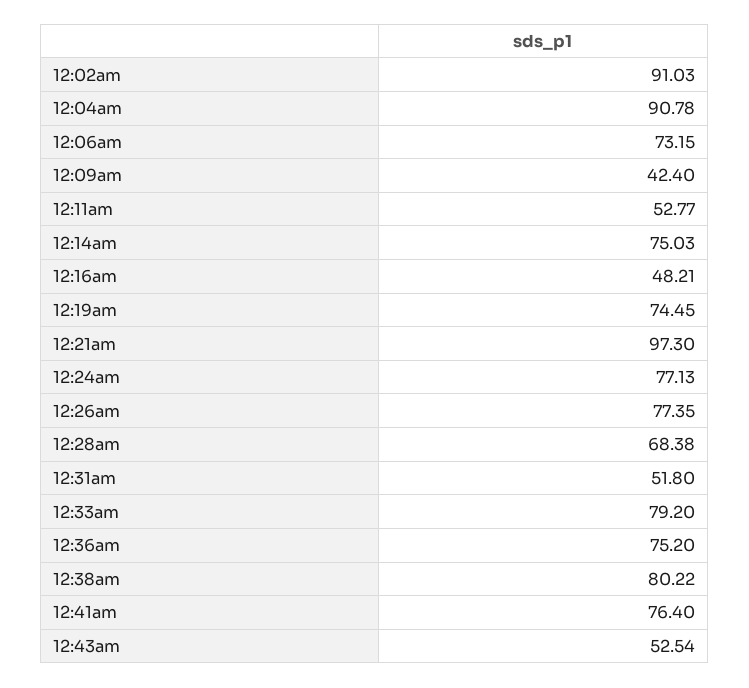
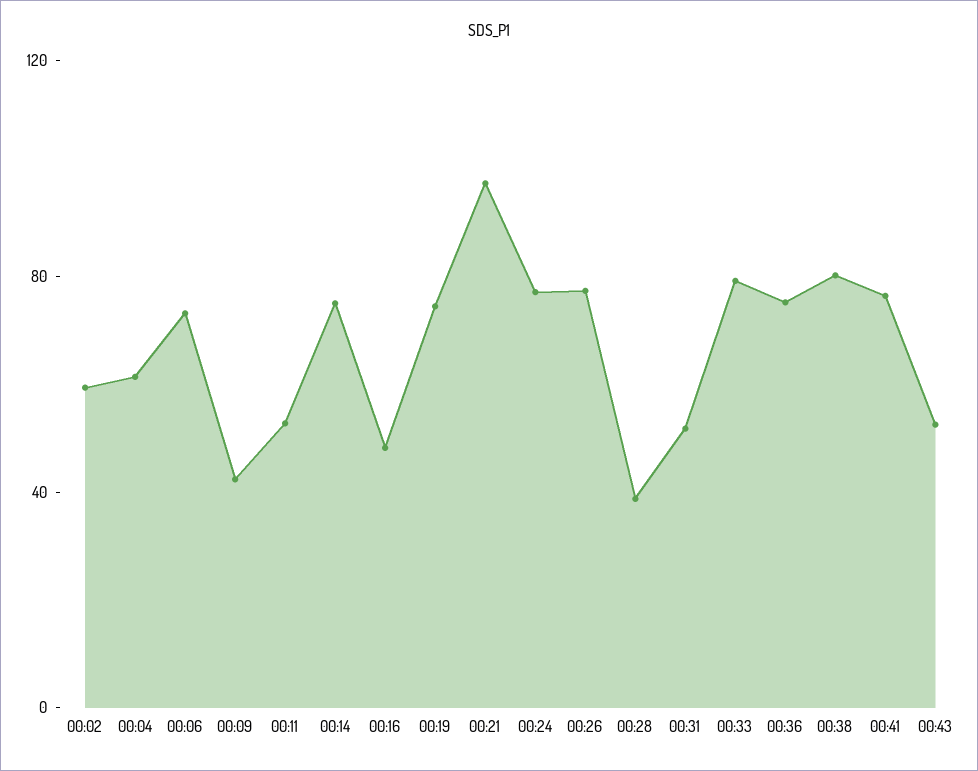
  {
-   "12:02am": 91.03,
+   "12:02am": 60,
-   "12:04am": 90.78,
+   "12:04am": 60,
    "12:06am": 73.15,
    "12:09am": 42.4,
    "12:11am": 52.77,
    "12:14am": 75.03,
    "12:16am": 48.21,
    "12:19am": 74.45,
    "12:21am": 97.3,
    "12:24am": 77.13,
    "12:26am": 77.35,
-   "12:28am": 68.38,
+   "12:28am": 40,
    "12:31am": 51.8,
    "12:33am": 79.2,
    "12:36am": 75.2,
    "12:38am": 80.22,
    "12:41am": 76.4,
    "12:43am": 52.54
  }

